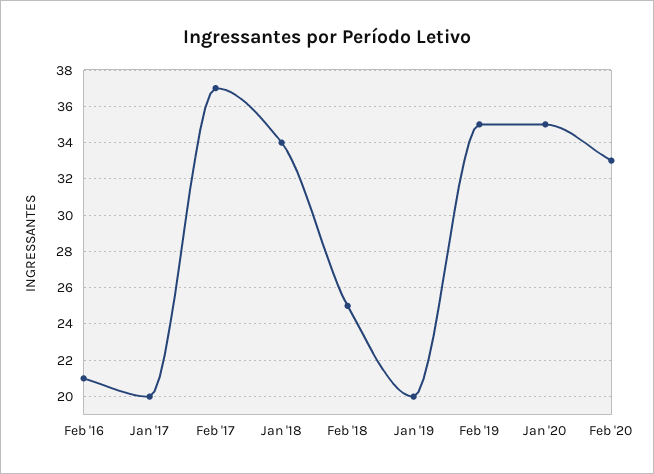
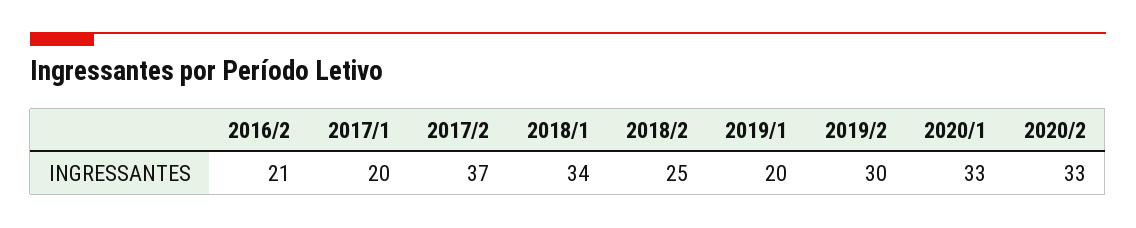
  {
    "Feb '16": 21,
    "Jan '17": 20,
    "Feb '17": 37,
    "Jan '18": 34,
    "Feb '18": 25,
    "Jan '19": 20,
-   "Feb '19": 35,
+   "Feb '19": 30,
-   "Jan '20": 35,
+   "Jan '20": 33,
    "Feb '20": 33
  }

